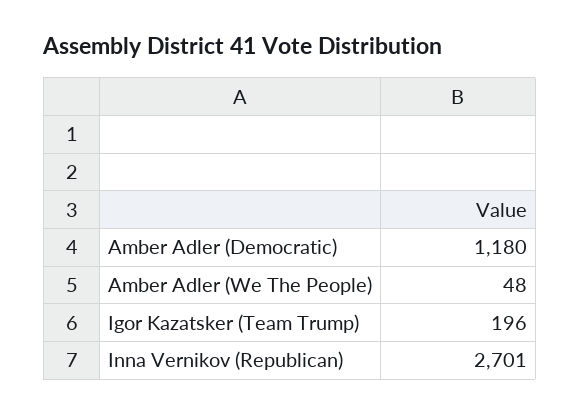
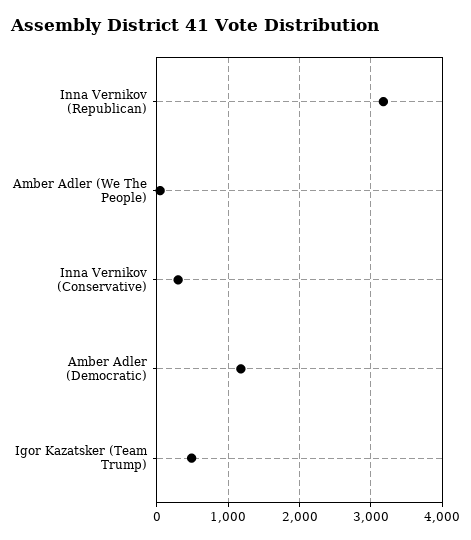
  {
    "Amber Adler (Democratic)": 1180,
    "Amber Adler (We The People)": 48,
-   "Igor Kazatsker (Team Trump)": 196,
+   "Igor Kazatsker (Team Trump)": 500,
-   "Inna Vernikov (Republican)": 2701
+   "Inna Vernikov (Republican)": 3200,
+   "Inna Vernikov (Conservative)": 300
  }

